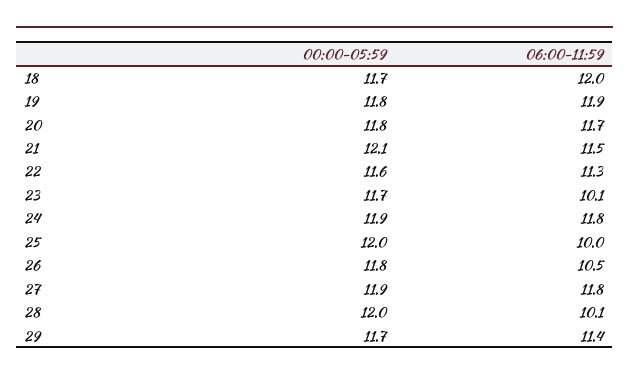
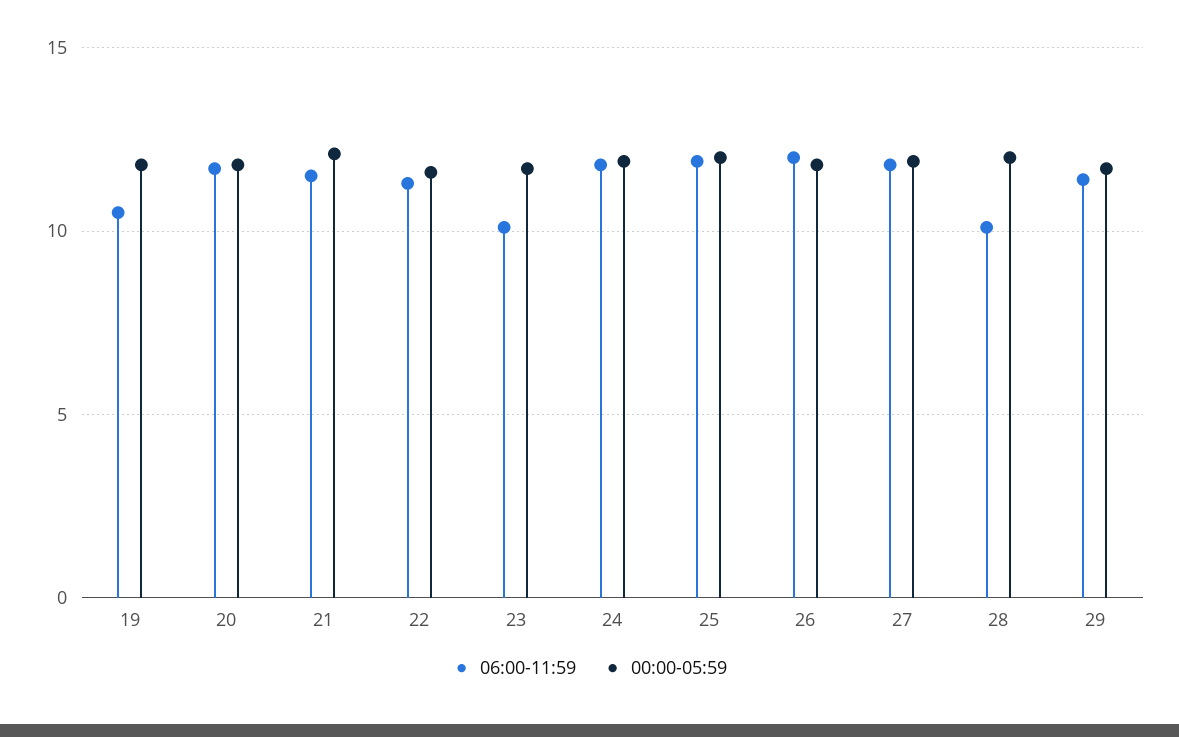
  {
    "00:00-05:59": {
-     "18": 11.7,
      "19": 11.8,
      "20": 11.8,
      "21": 12.1,
      "22": 11.6,
      "23": 11.7,
      "24": 11.9,
      "25": 12,
      "26": 11.8,
      "27": 11.9,
      "28": 12,
      "29": 11.7
    },
    "06:00-11:59": {
-     "18": 12,
-     "19": 11.9,
+     "19": 10.5,
      "20": 11.7,
      "21": 11.5,
      "22": 11.3,
      "23": 10.1,
      "24": 11.8,
-     "25": 10,
+     "25": 12,
-     "26": 10.5,
+     "26": 12,
      "27": 11.8,
      "28": 10.1,
      "29": 11.4
    }
  }

